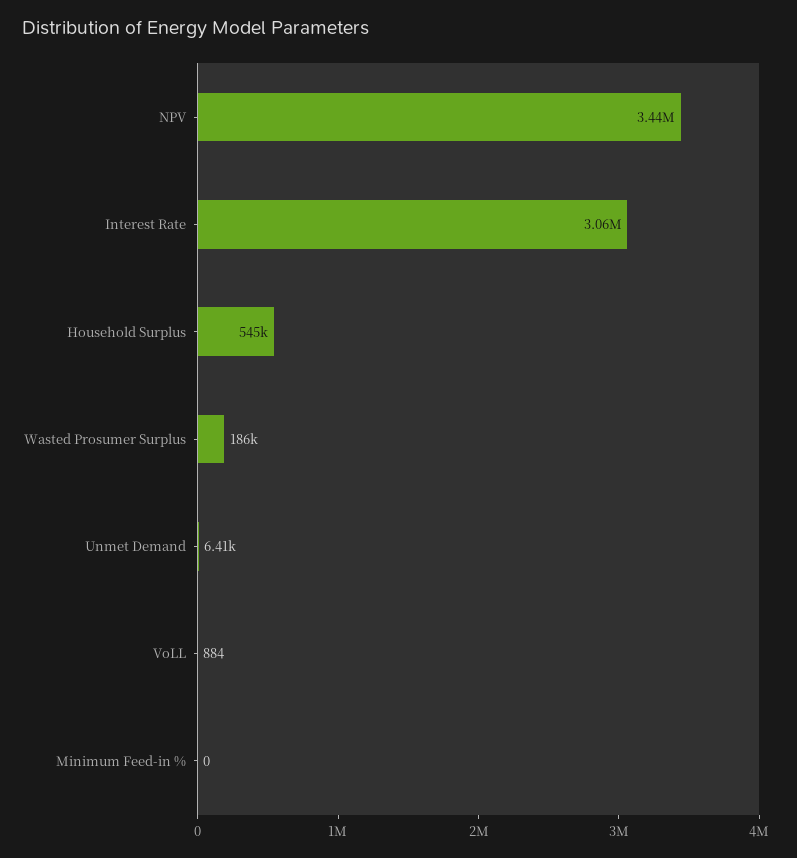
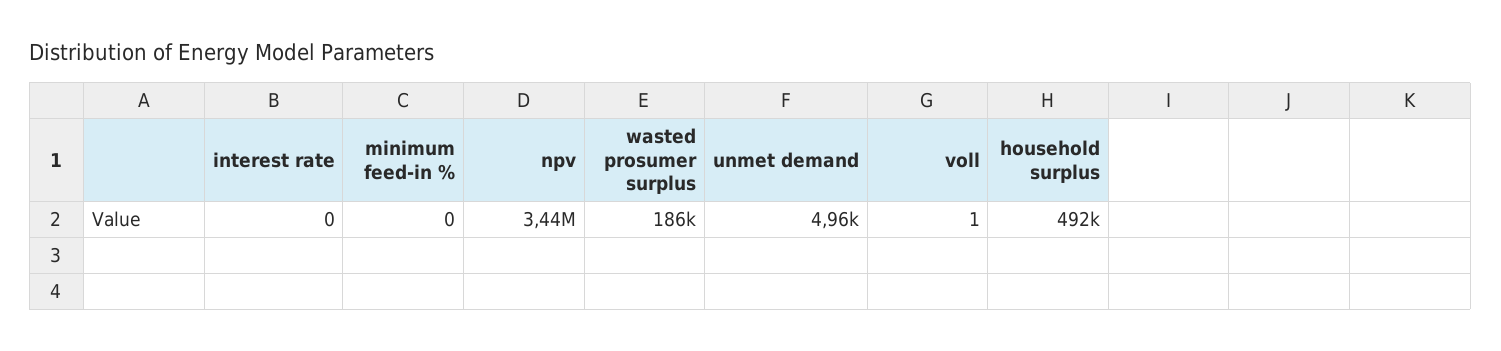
  {
    "NPV": 3440000,
-   "Interest Rate": 3060000,
+   "Interest Rate": 0,
-   "Household Surplus": 545000,
+   "Household Surplus": 492000,
    "Wasted Prosumer Surplus": 186000,
-   "Unmet Demand": 6410,
+   "Unmet Demand": 4960,
-   "VoLL": 884,
+   "VoLL": 1,
    "Minimum Feed-in %": 0
  }

